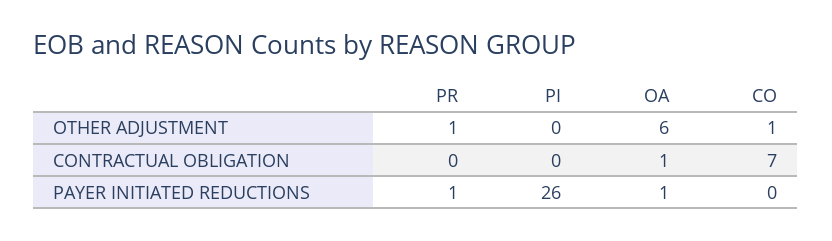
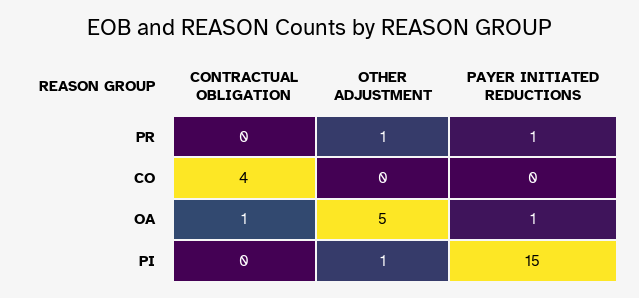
  {
    "PR": {
      "OTHER ADJUSTMENT": 1,
      "CONTRACTUAL OBLIGATION": 0,
      "PAYER INITIATED REDUCTIONS": 1
    },
    "PI": {
-     "OTHER ADJUSTMENT": 0,
+     "OTHER ADJUSTMENT": 1,
      "CONTRACTUAL OBLIGATION": 0,
-     "PAYER INITIATED REDUCTIONS": 26
+     "PAYER INITIATED REDUCTIONS": 15
    },
    "OA": {
-     "OTHER ADJUSTMENT": 6,
+     "OTHER ADJUSTMENT": 5,
      "CONTRACTUAL OBLIGATION": 1,
      "PAYER INITIATED REDUCTIONS": 1
    },
    "CO": {
-     "OTHER ADJUSTMENT": 1,
+     "OTHER ADJUSTMENT": 0,
-     "CONTRACTUAL OBLIGATION": 7,
+     "CONTRACTUAL OBLIGATION": 4,
      "PAYER INITIATED REDUCTIONS": 0
    }
  }

